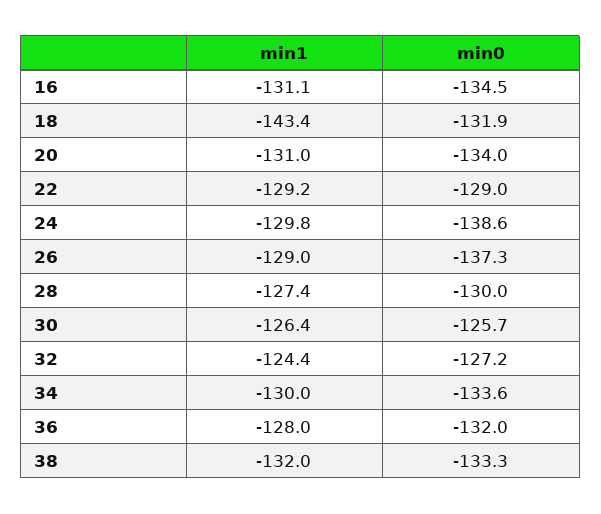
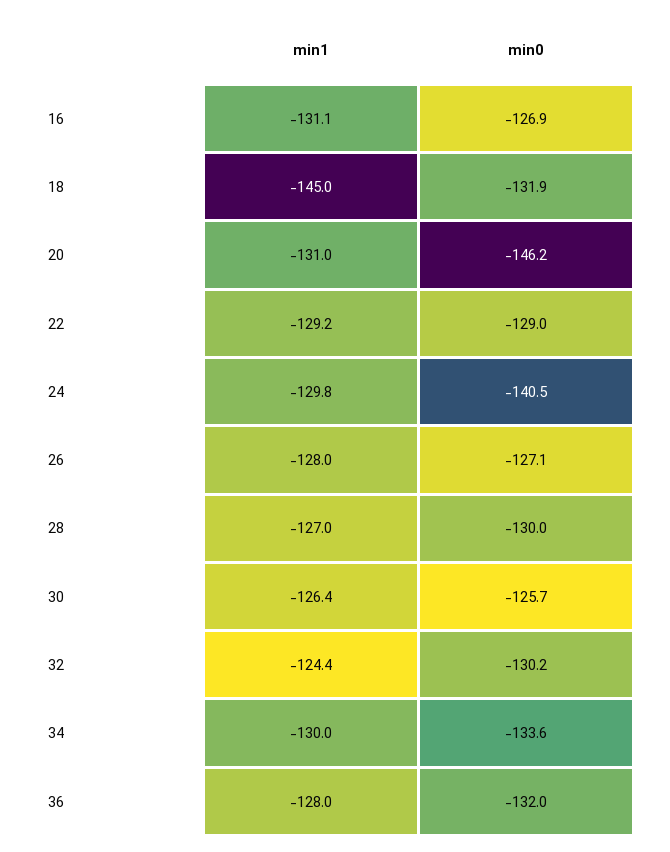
  {
    "min1": {
      "16": -131.1,
-     "18": -143.4,
+     "18": -145,
      "20": -131,
      "22": -129.2,
      "24": -129.8,
-     "26": -129,
+     "26": -128,
-     "28": -127.4,
+     "28": -127,
      "30": -126.4,
      "32": -124.4,
      "34": -130,
-     "36": -128,
+     "36": -128
-     "38": -132
    },
    "min0": {
-     "16": -134.5,
+     "16": -126.9,
      "18": -131.9,
-     "20": -134,
+     "20": -146.2,
      "22": -129,
-     "24": -138.6,
+     "24": -140.5,
-     "26": -137.3,
+     "26": -127.1,
      "28": -130,
      "30": -125.7,
-     "32": -127.2,
+     "32": -130.2,
      "34": -133.6,
-     "36": -132,
+     "36": -132
-     "38": -133.3
    }
  }

